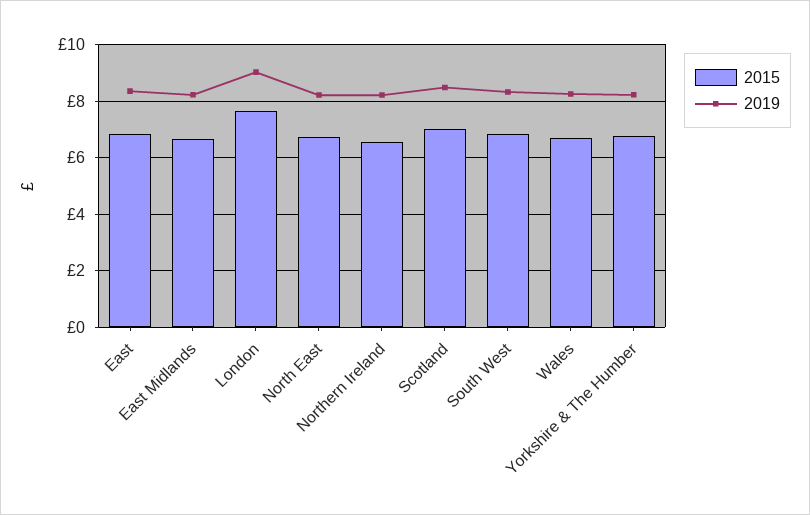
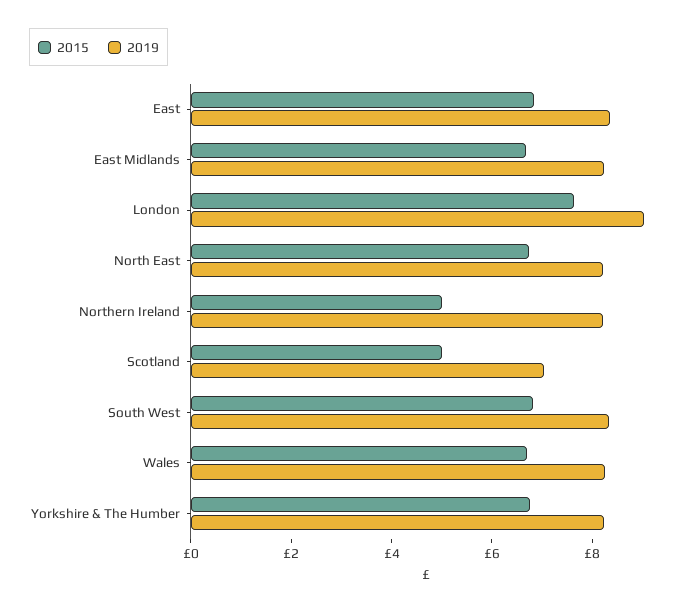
  {
    "2015": {
      "East": 6.75,
      "East Midlands": 6.75,
      "London": 7.75,
      "North East": 6.75,
-     "Northern Ireland": 6.5,
+     "Northern Ireland": 5,
-     "Scotland": 7,
+     "Scotland": 5,
      "South West": 6.75,
      "Wales": 6.75,
      "Yorkshire & The Humber": 6.75
    },
    "2019": {
      "East": 8.25,
      "East Midlands": 8.25,
      "London": 9,
      "North East": 8.25,
      "Northern Ireland": 8.25,
-     "Scotland": 8.5,
+     "Scotland": 7,
      "South West": 8.25,
      "Wales": 8.25,
      "Yorkshire & The Humber": 8.25
    }
  }

